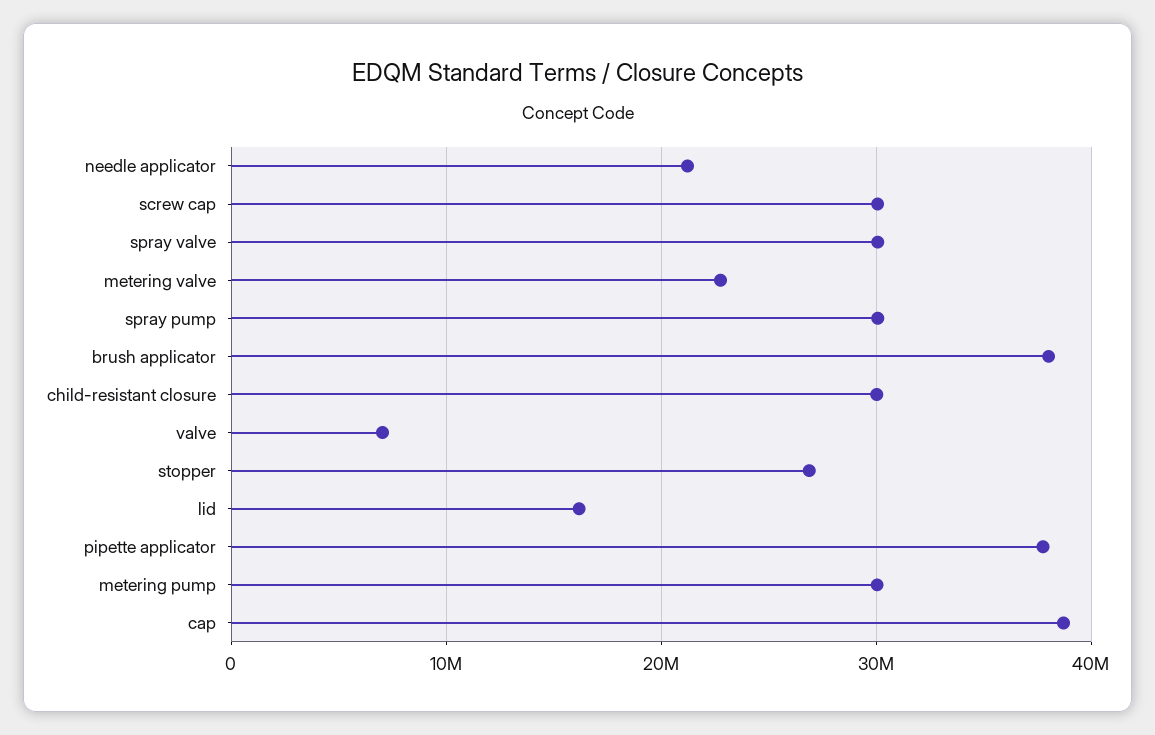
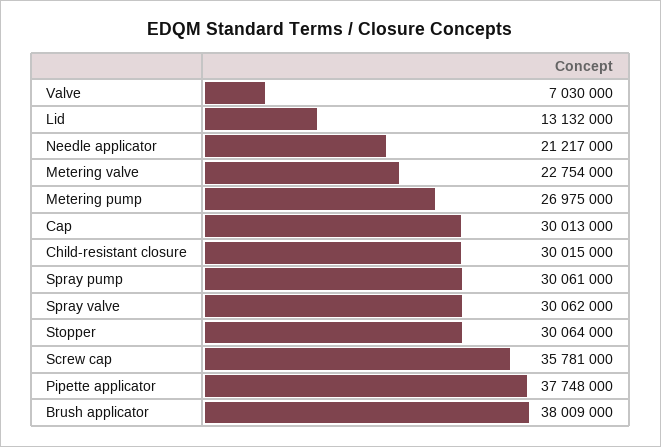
  {
    "needle applicator": 21217000,
-   "screw cap": 30000000,
+   "screw cap": 35781000,
    "spray valve": 30062000,
    "metering valve": 22754000,
    "spray pump": 30061000,
    "brush applicator": 38009000,
    "child-resistant closure": 30015000,
    "valve": 7030000,
-   "stopper": 27000000,
+   "stopper": 30064000,
-   "lid": 16000000,
+   "lid": 13132000,
    "pipette applicator": 37748000,
-   "metering pump": 30000000,
+   "metering pump": 26975000,
-   "cap": 39000000
+   "cap": 30013000
  }

